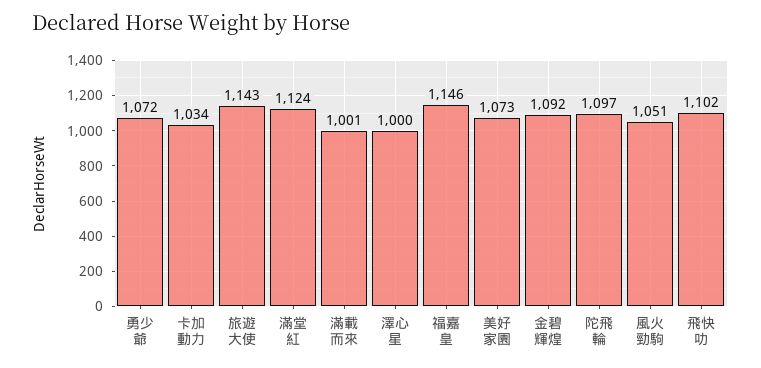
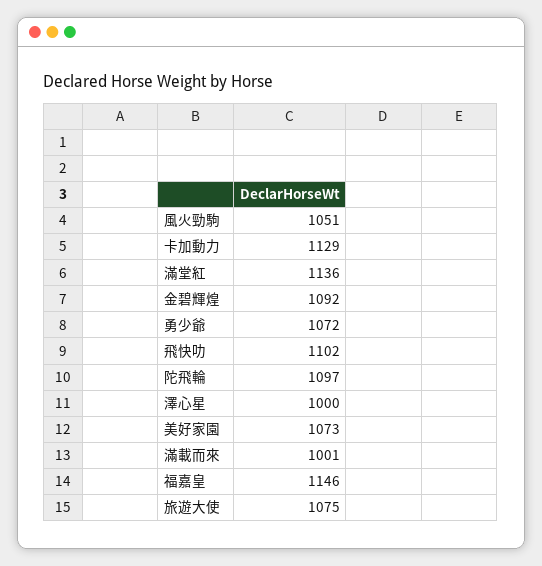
  {
    "勇少爺": 1072,
-   "卡加動力": 1034,
+   "卡加動力": 1129,
-   "旅遊大使": 1143,
+   "旅遊大使": 1075,
-   "滿堂紅": 1124,
+   "滿堂紅": 1136,
    "滿載而來": 1001,
    "澤心星": 1000,
    "福嘉皇": 1146,
    "美好家園": 1073,
    "金碧輝煌": 1092,
    "陀飛輪": 1097,
    "風火勁駒": 1051,
    "飛快叻": 1102
  }

